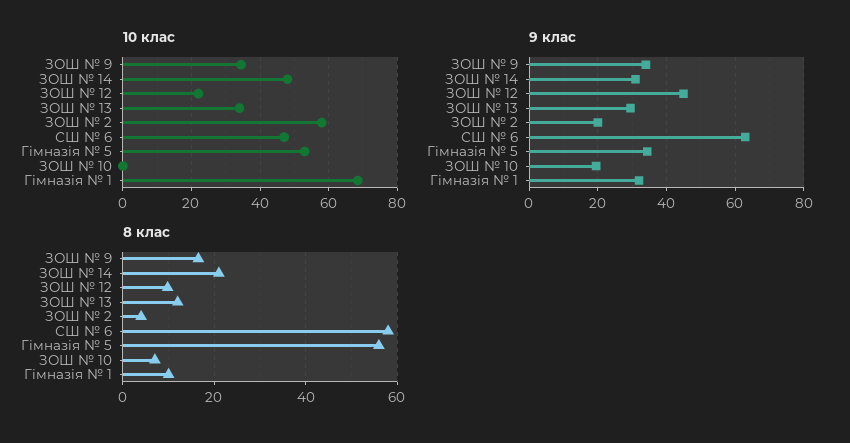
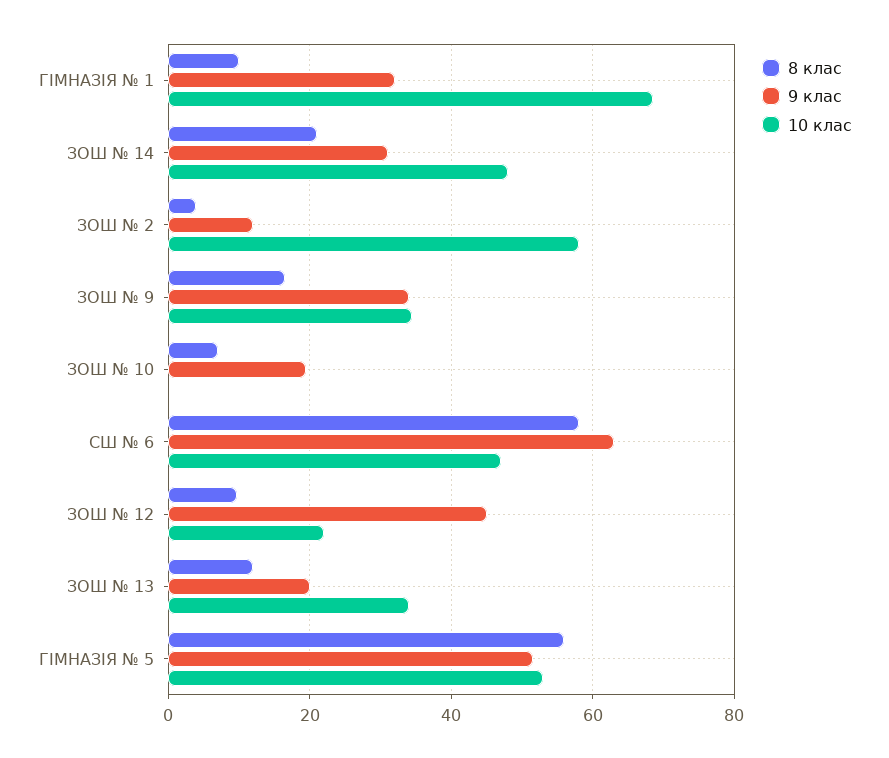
  {
    "10 клас": {
      "ЗОШ № 9": 34,
      "ЗОШ № 14": 48,
      "ЗОШ № 12": 22,
      "ЗОШ № 13": 34,
      "ЗОШ № 2": 58,
      "СШ № 6": 48,
      "Гімназія № 5": 54,
      "ЗОШ № 10": 0,
      "Гімназія № 1": 68
    },
    "9 клас": {
      "ЗОШ № 9": 34,
      "ЗОШ № 14": 32,
      "ЗОШ № 12": 46,
-     "ЗОШ № 13": 30,
+     "ЗОШ № 13": 20,
-     "ЗОШ № 2": 20,
+     "ЗОШ № 2": 12,
      "СШ № 6": 64,
-     "Гімназія № 5": 34,
+     "Гімназія № 5": 52,
      "ЗОШ № 10": 20,
      "Гімназія № 1": 32
    },
    "8 клас": {
      "ЗОШ № 9": 16,
      "ЗОШ № 14": 22,
      "ЗОШ № 12": 10,
      "ЗОШ № 13": 12,
      "ЗОШ № 2": 4,
      "СШ № 6": 58,
      "Гімназія № 5": 56,
      "ЗОШ № 10": 8,
      "Гімназія № 1": 10
    }
  }

